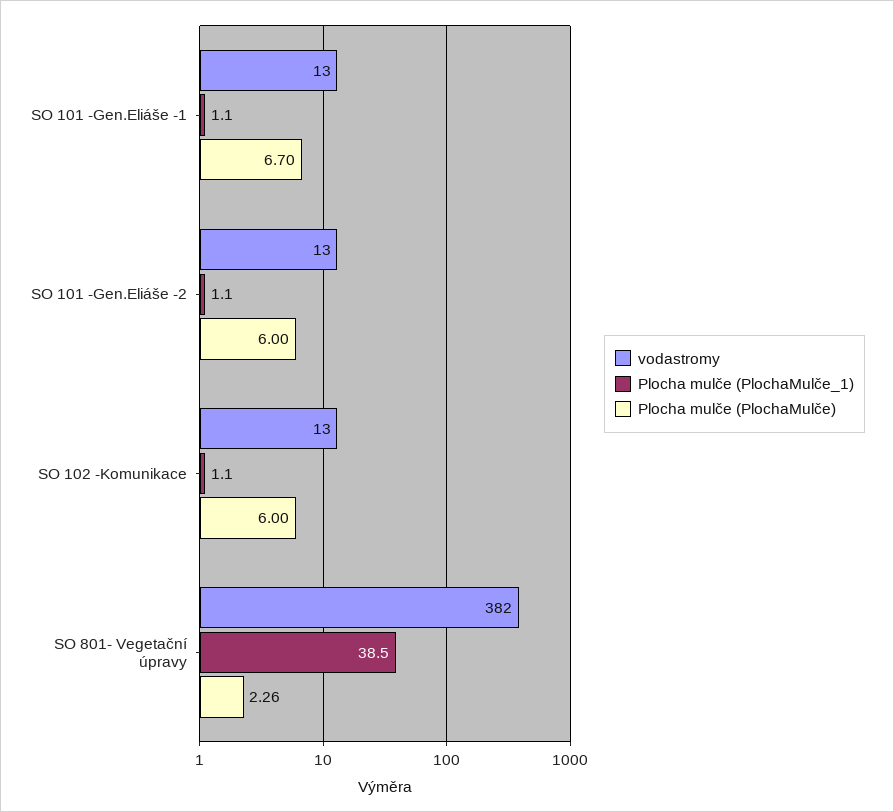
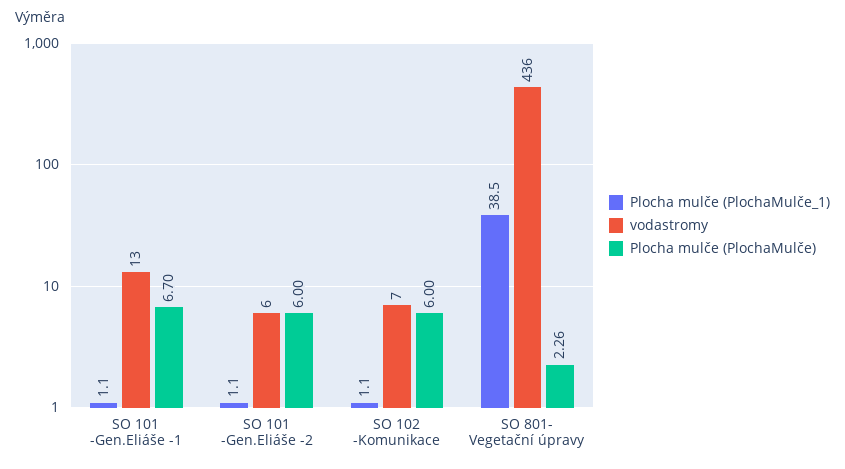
  {
    "vodastromy": {
      "SO 101 -Gen.Eliáše -1": 13,
-     "SO 101 -Gen.Eliáše -2": 13,
+     "SO 101 -Gen.Eliáše -2": 6,
-     "SO 102 -Komunikace": 13,
+     "SO 102 -Komunikace": 7,
-     "SO 801- Vegetační úpravy": 382
+     "SO 801- Vegetační úpravy": 436
    },
    "Plocha mulče (PlochaMulče_1)": {
      "SO 101 -Gen.Eliáše -1": 1.1,
      "SO 101 -Gen.Eliáše -2": 1.1,
      "SO 102 -Komunikace": 1.1,
      "SO 801- Vegetační úpravy": 38.5
    },
    "Plocha mulče (PlochaMulče)": {
      "SO 101 -Gen.Eliáše -1": 6.7,
      "SO 101 -Gen.Eliáše -2": 6,
      "SO 102 -Komunikace": 6,
      "SO 801- Vegetační úpravy": 2.26
    }
  }

